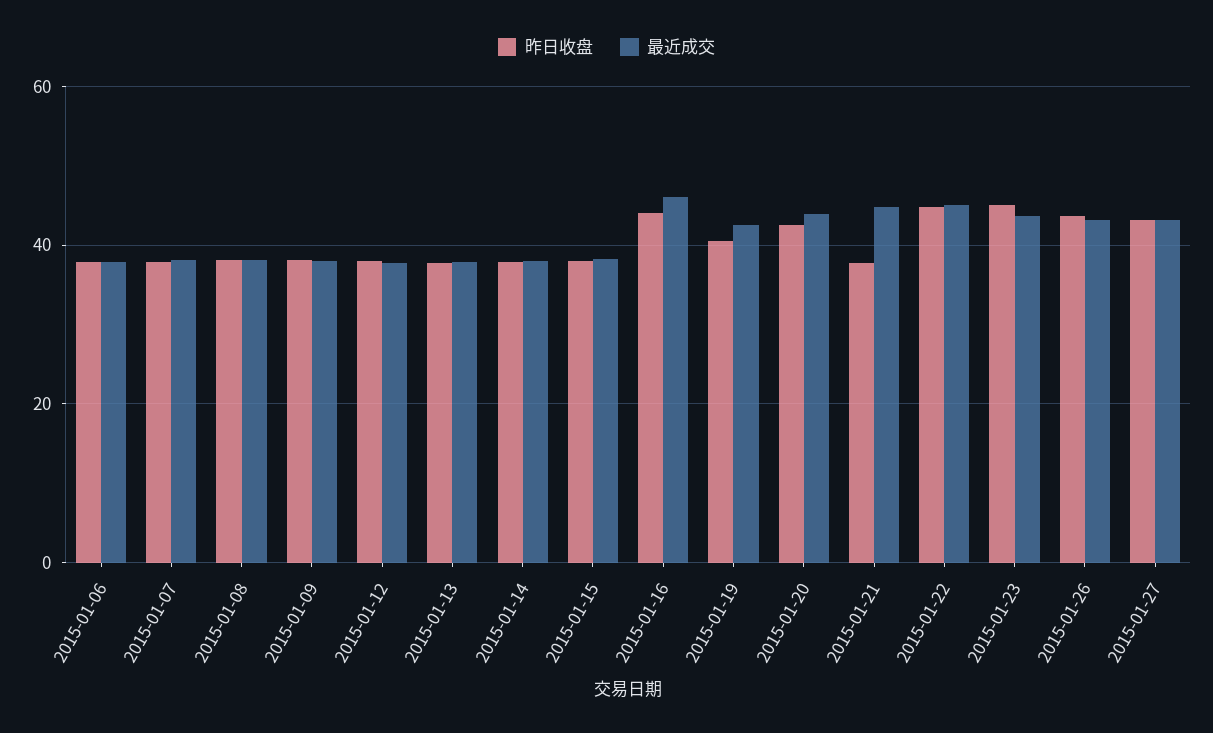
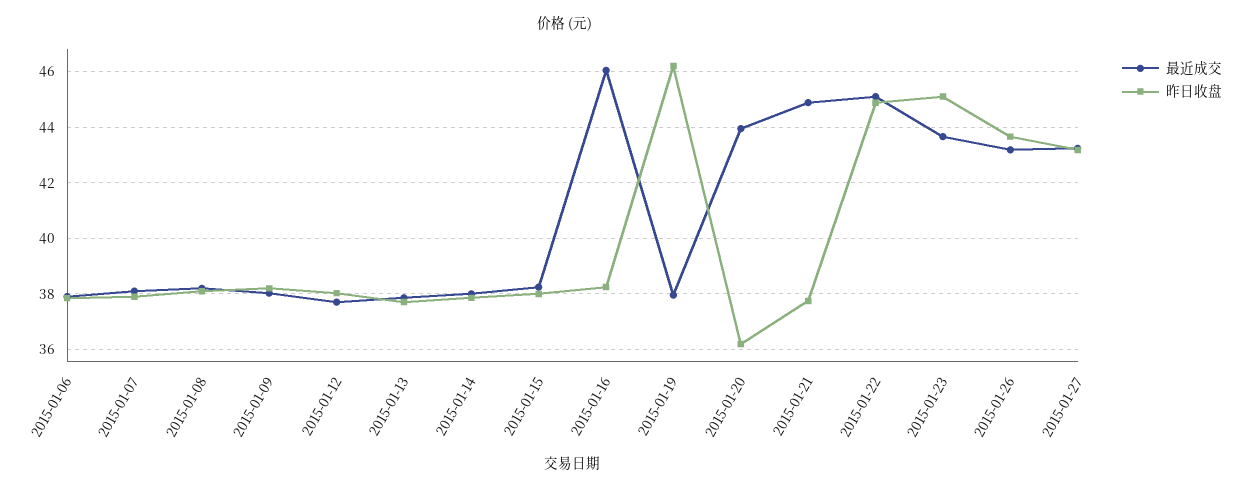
  {
    "昨日收盘": {
      "2015-01-06": 37.75,
      "2015-01-07": 38,
      "2015-01-08": 38,
      "2015-01-09": 38.25,
      "2015-01-12": 38,
      "2015-01-13": 37.75,
      "2015-01-14": 37.75,
      "2015-01-15": 38,
-     "2015-01-16": 44,
+     "2015-01-16": 38.25,
-     "2015-01-19": 40,
+     "2015-01-19": 46.25,
-     "2015-01-20": 42,
+     "2015-01-20": 36.25,
      "2015-01-21": 37.75,
      "2015-01-22": 45,
      "2015-01-23": 45,
      "2015-01-26": 43.75,
      "2015-01-27": 43.25
    },
    "最近成交": {
      "2015-01-06": 38,
      "2015-01-07": 38,
      "2015-01-08": 38.25,
      "2015-01-09": 38,
      "2015-01-12": 37.75,
      "2015-01-13": 37.75,
      "2015-01-14": 38,
      "2015-01-15": 38.25,
      "2015-01-16": 46,
-     "2015-01-19": 42,
+     "2015-01-19": 38,
      "2015-01-20": 44,
      "2015-01-21": 45,
      "2015-01-22": 45,
      "2015-01-23": 43.75,
      "2015-01-26": 43.25,
      "2015-01-27": 43.25
    }
  }

